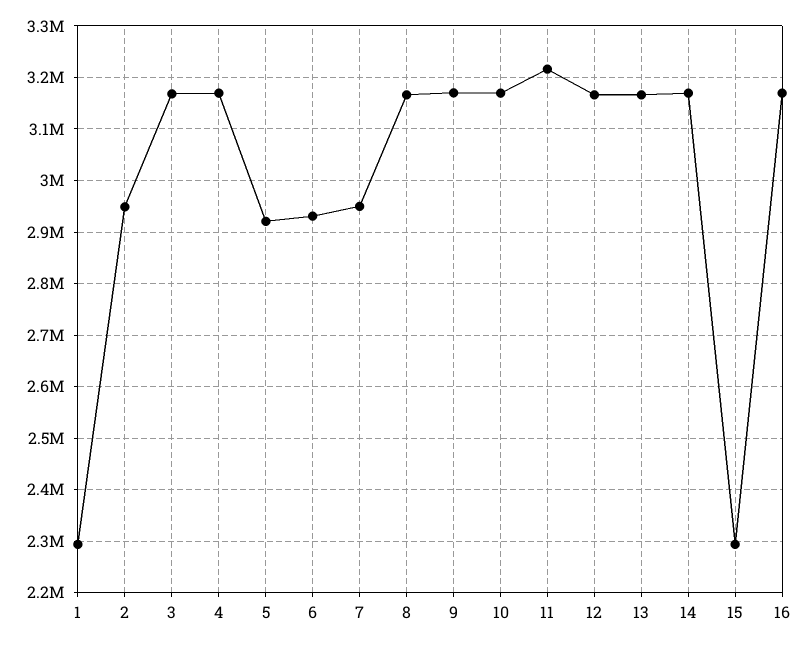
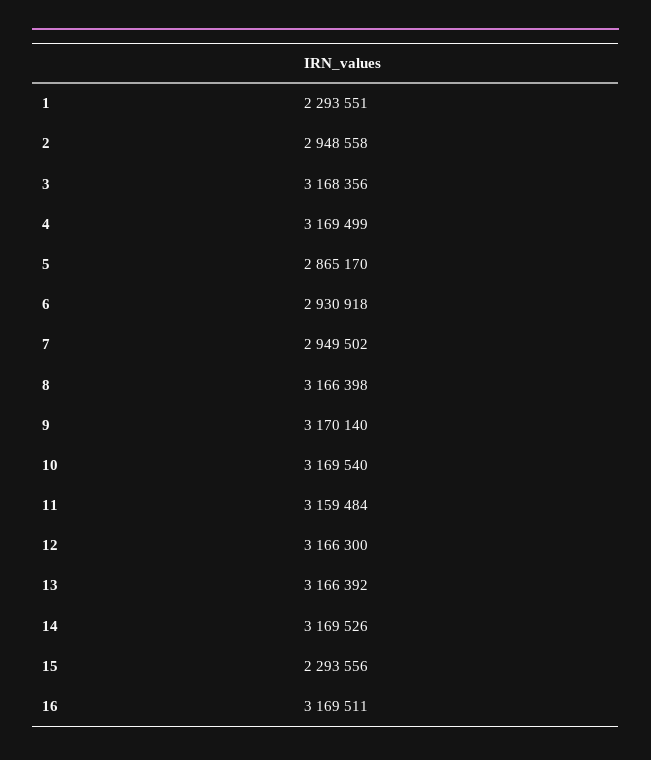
  {
    "1": 2293551,
    "2": 2948558,
    "3": 3168356,
    "4": 3169499,
-   "5": 2920000,
+   "5": 2865170,
    "6": 2930918,
    "7": 2949502,
    "8": 3166398,
    "9": 3170140,
    "10": 3169540,
-   "11": 3220000,
+   "11": 3159484,
    "12": 3166300,
    "13": 3166392,
    "14": 3169526,
    "15": 2293556,
    "16": 3169511
  }

